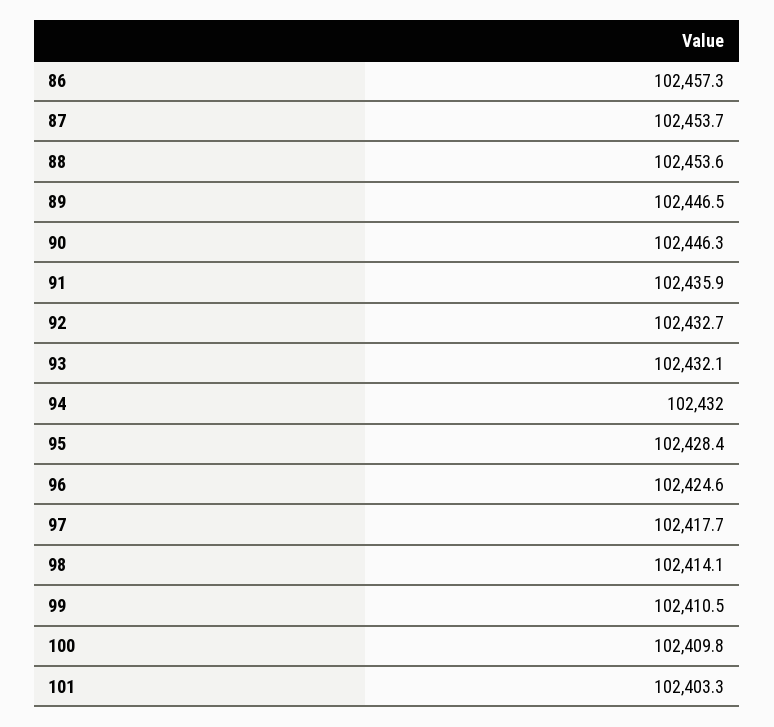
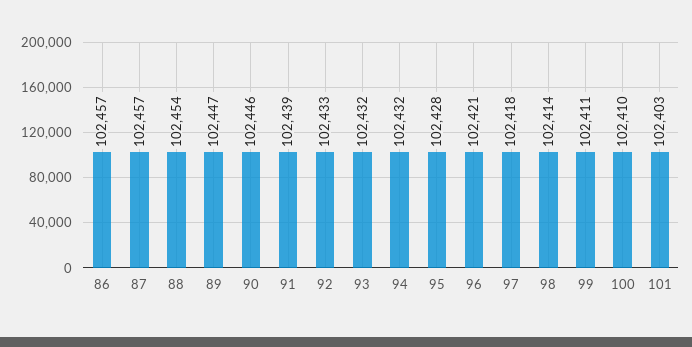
  {
    "86": 102457.3,
-   "87": 102453.7,
+   "87": 102457,
    "88": 102453.6,
    "89": 102446.5,
    "90": 102446.3,
-   "91": 102435.9,
+   "91": 102439,
    "92": 102432.7,
    "93": 102432.1,
    "94": 102432,
    "95": 102428.4,
-   "96": 102424.6,
+   "96": 102421,
    "97": 102417.7,
    "98": 102414.1,
    "99": 102410.5,
    "100": 102409.8,
    "101": 102403.3
  }

